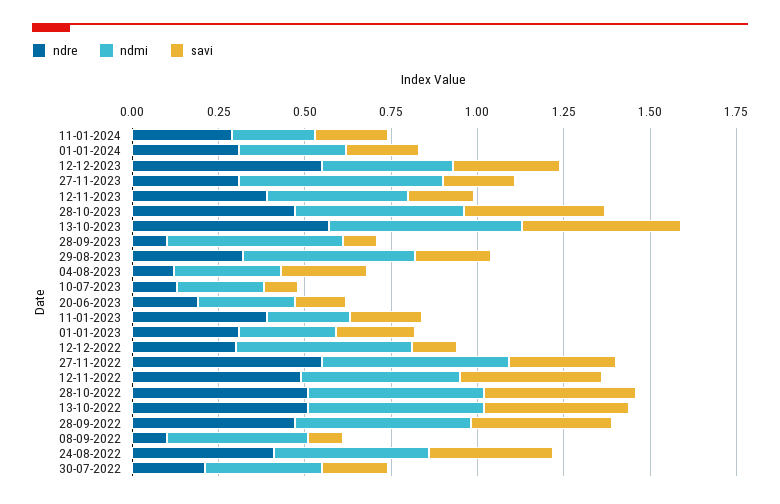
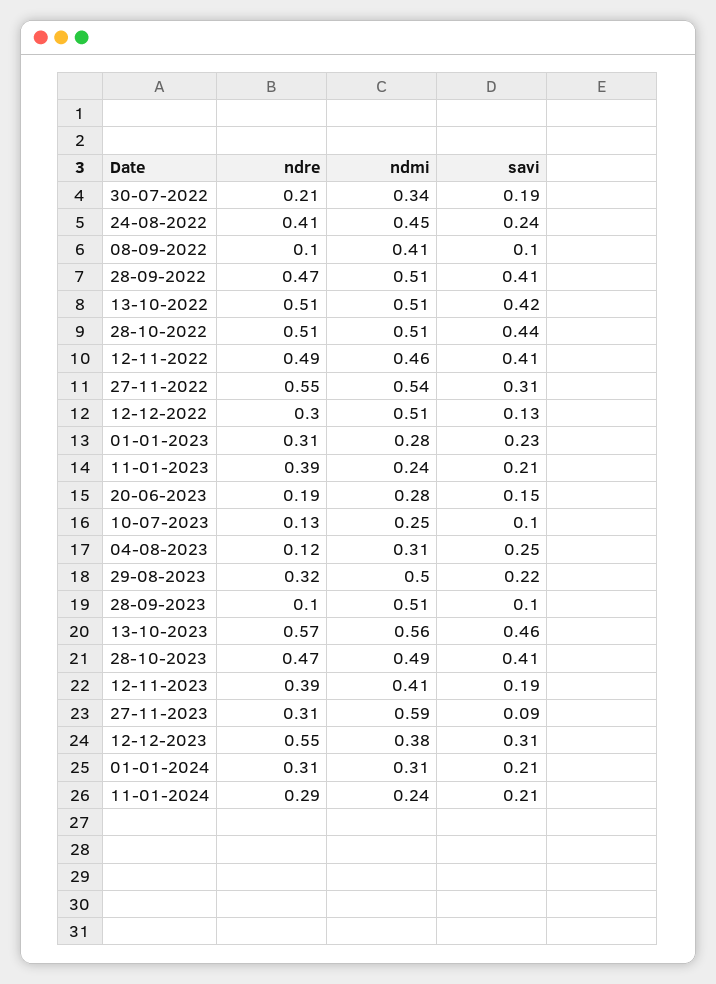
  {
    "ndre": {
      "11-01-2024": 0.29,
      "01-01-2024": 0.31,
      "12-12-2023": 0.55,
      "27-11-2023": 0.31,
      "12-11-2023": 0.39,
      "28-10-2023": 0.47,
      "13-10-2023": 0.57,
      "28-09-2023": 0.1,
      "29-08-2023": 0.32,
      "04-08-2023": 0.12,
      "10-07-2023": 0.13,
      "20-06-2023": 0.19,
      "11-01-2023": 0.39,
      "01-01-2023": 0.31,
      "12-12-2022": 0.3,
      "27-11-2022": 0.55,
      "12-11-2022": 0.49,
      "28-10-2022": 0.51,
      "13-10-2022": 0.51,
      "28-09-2022": 0.47,
      "08-09-2022": 0.1,
      "24-08-2022": 0.41,
      "30-07-2022": 0.21
    },
    "ndmi": {
      "11-01-2024": 0.24,
      "01-01-2024": 0.31,
      "12-12-2023": 0.38,
      "27-11-2023": 0.59,
      "12-11-2023": 0.41,
      "28-10-2023": 0.49,
      "13-10-2023": 0.56,
      "28-09-2023": 0.51,
      "29-08-2023": 0.5,
      "04-08-2023": 0.31,
      "10-07-2023": 0.25,
      "20-06-2023": 0.28,
      "11-01-2023": 0.24,
      "01-01-2023": 0.28,
      "12-12-2022": 0.51,
      "27-11-2022": 0.54,
      "12-11-2022": 0.46,
      "28-10-2022": 0.51,
      "13-10-2022": 0.51,
      "28-09-2022": 0.51,
      "08-09-2022": 0.41,
      "24-08-2022": 0.45,
      "30-07-2022": 0.34
    },
    "savi": {
      "11-01-2024": 0.21,
      "01-01-2024": 0.21,
      "12-12-2023": 0.31,
-     "27-11-2023": 0.2,
+     "27-11-2023": 0.09,
      "12-11-2023": 0.19,
      "28-10-2023": 0.41,
      "13-10-2023": 0.46,
      "28-09-2023": 0.1,
      "29-08-2023": 0.22,
      "04-08-2023": 0.25,
      "10-07-2023": 0.1,
      "20-06-2023": 0.15,
      "11-01-2023": 0.21,
      "01-01-2023": 0.23,
      "12-12-2022": 0.13,
      "27-11-2022": 0.31,
      "12-11-2022": 0.41,
      "28-10-2022": 0.44,
      "13-10-2022": 0.42,
      "28-09-2022": 0.41,
      "08-09-2022": 0.1,
-     "24-08-2022": 0.35,
+     "24-08-2022": 0.24,
      "30-07-2022": 0.19
    }
  }

